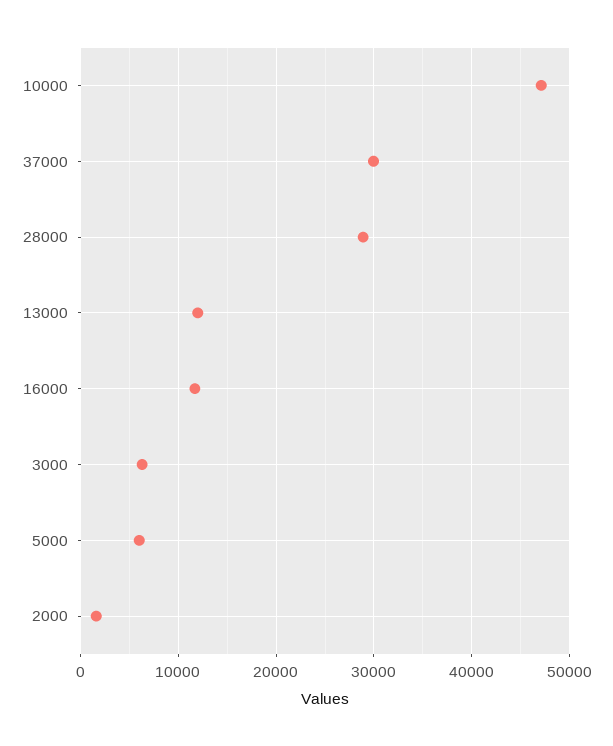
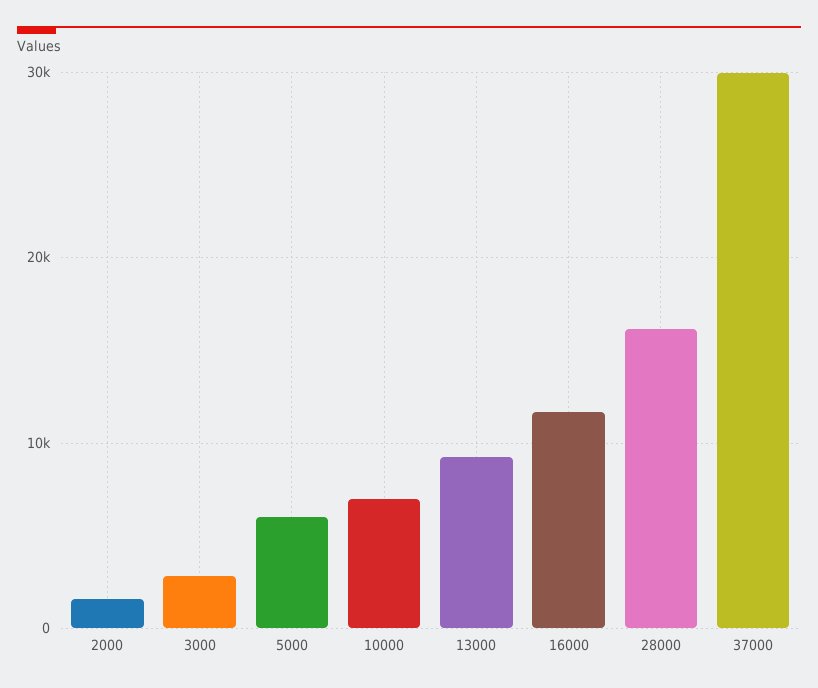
  {
-   "10000": 47000,
+   "10000": 7000,
    "37000": 30000,
-   "28000": 29000,
+   "28000": 16000,
-   "13000": 12000,
+   "13000": 9000,
    "16000": 12000,
-   "3000": 6000,
+   "3000": 3000,
    "5000": 6000,
    "2000": 2000
  }

